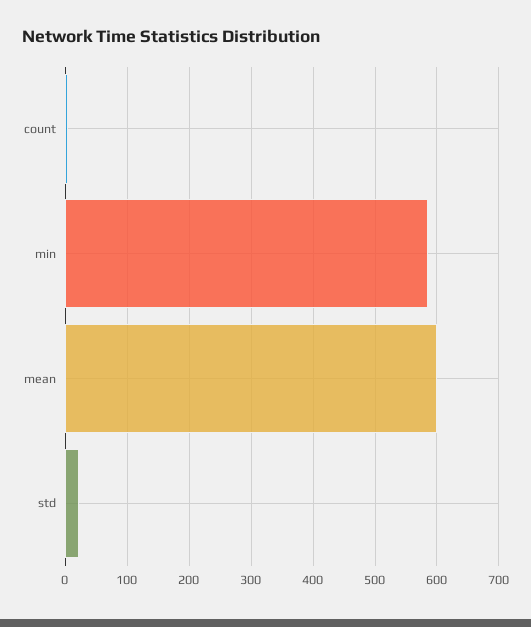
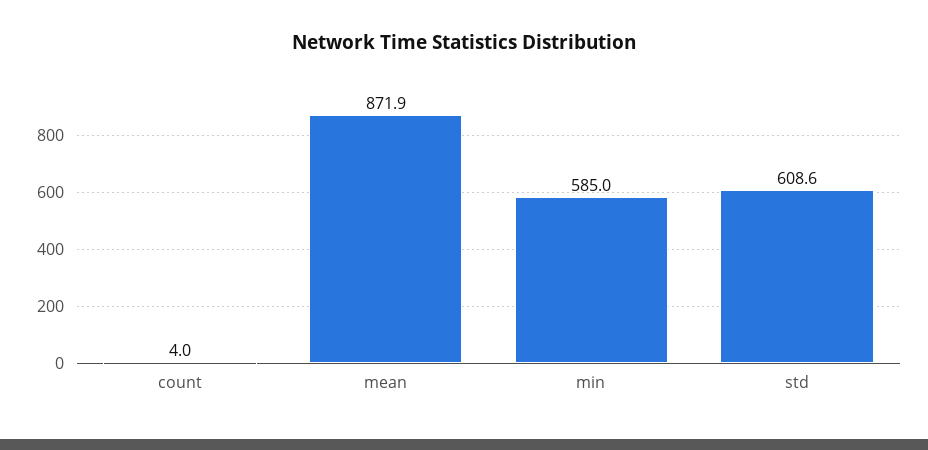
  {
    "count": 4,
    "min": 585,
-   "mean": 600,
+   "mean": 871.9,
-   "std": 20
+   "std": 608.6
  }

